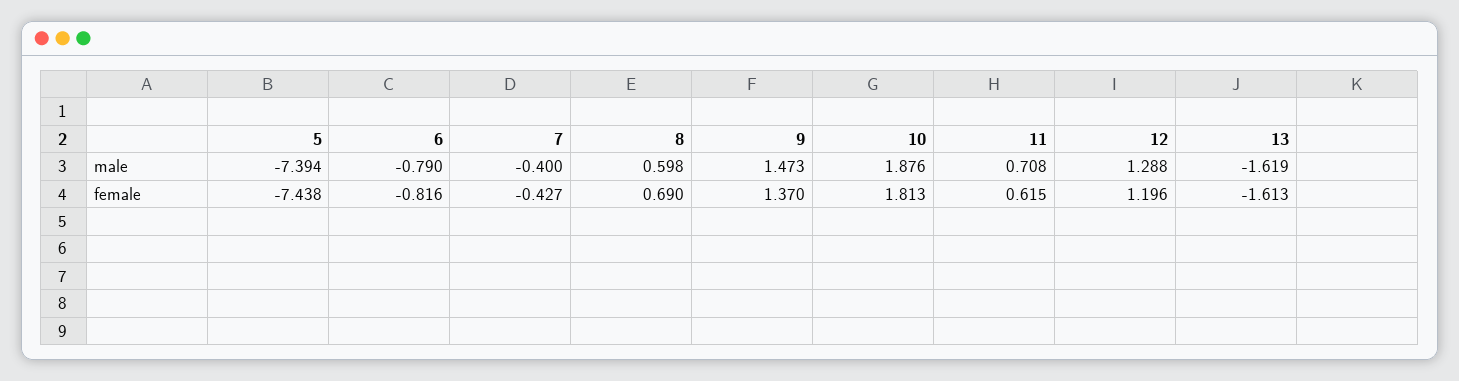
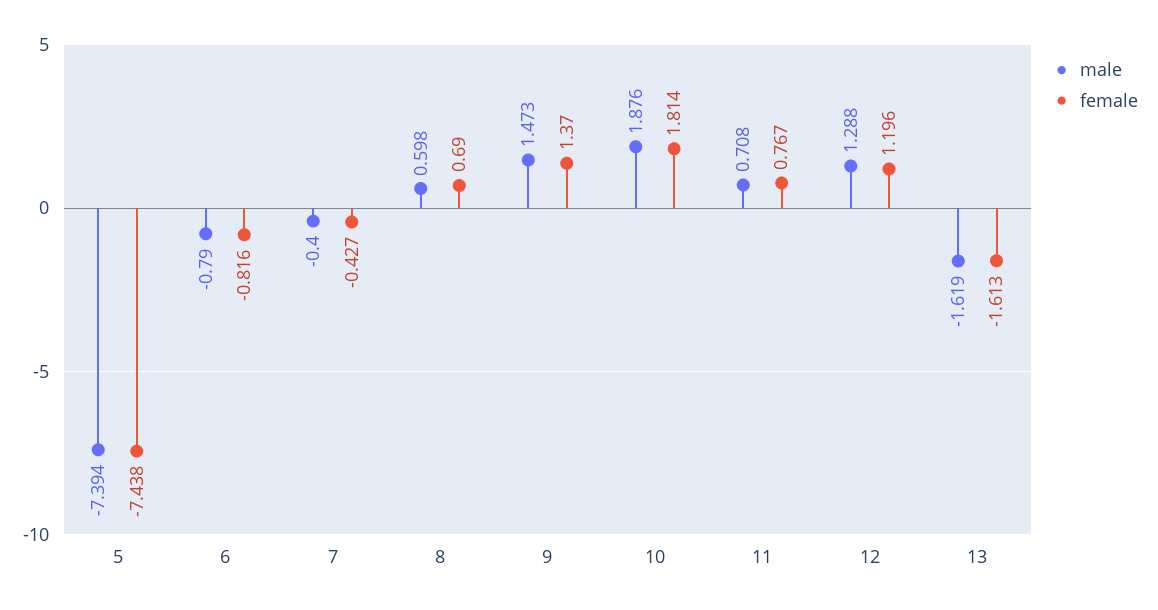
  {
    "male": {
      "5": -7.394,
      "6": -0.79,
      "7": -0.4,
      "8": 0.598,
      "9": 1.473,
      "10": 1.876,
      "11": 0.708,
      "12": 1.288,
      "13": -1.619
    },
    "female": {
      "5": -7.438,
      "6": -0.816,
      "7": -0.427,
      "8": 0.69,
      "9": 1.37,
-     "10": 1.813,
+     "10": 1.814,
-     "11": 0.615,
+     "11": 0.767,
      "12": 1.196,
      "13": -1.613
    }
  }

